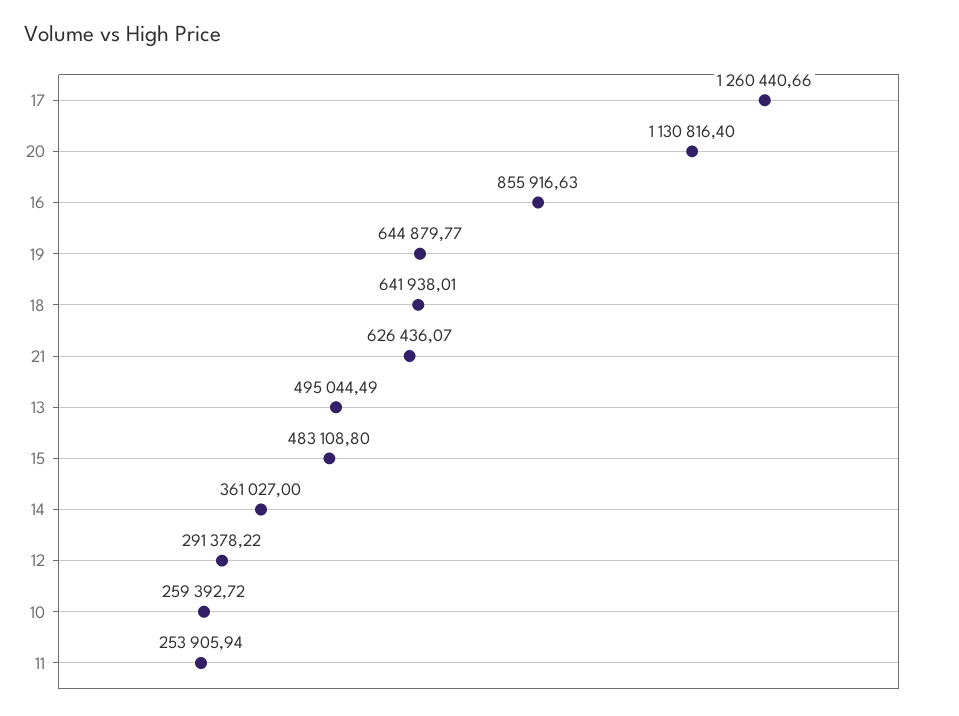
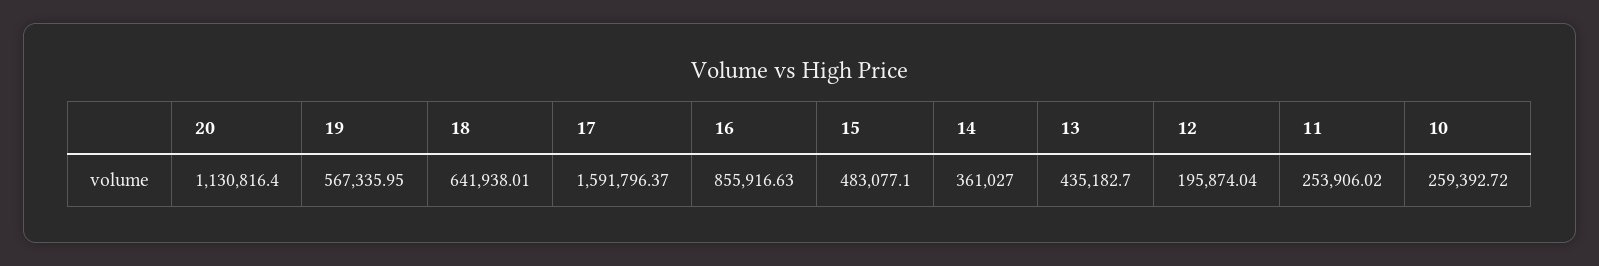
  {
-   "17": 1260440.66,
+   "17": 1591796.37,
    "20": 1130816.4,
    "16": 855916.63,
-   "19": 644879.77,
+   "19": 567335.95,
    "18": 641938.01,
-   "21": 626436.07,
-   "13": 495044.49,
+   "13": 435182.7,
-   "15": 483108.8,
+   "15": 483077.1,
    "14": 361027,
-   "12": 291378.22,
+   "12": 195874.04,
    "10": 259392.72,
-   "11": 253905.94
+   "11": 253906.02
  }

